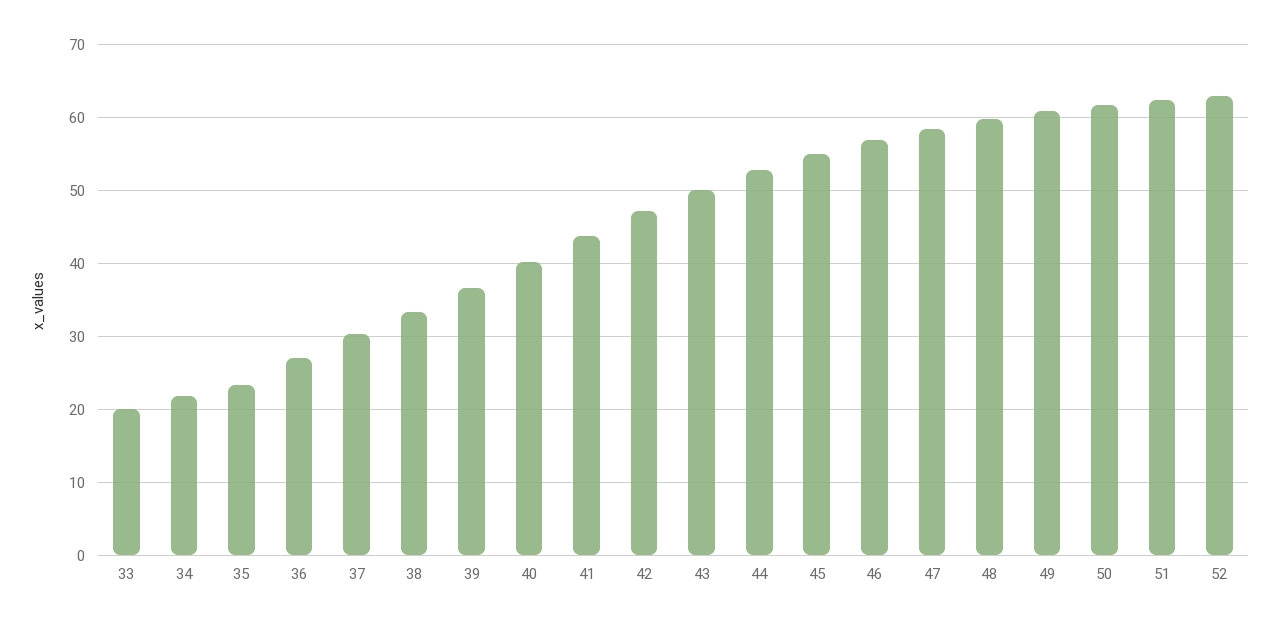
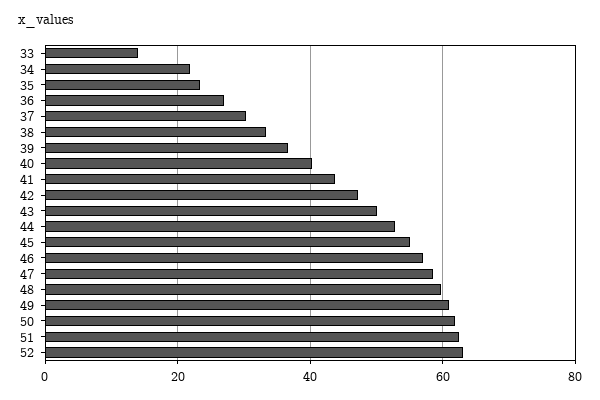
  {
-   "33": 20,
+   "33": 14,
    "34": 22,
    "35": 23,
    "36": 27,
    "37": 30,
    "38": 33,
    "39": 37,
    "40": 40,
    "41": 44,
    "42": 47,
    "43": 50,
    "44": 53,
    "45": 55,
    "46": 57,
    "47": 59,
    "48": 60,
    "49": 61,
    "50": 62,
    "51": 63,
    "52": 63
  }

